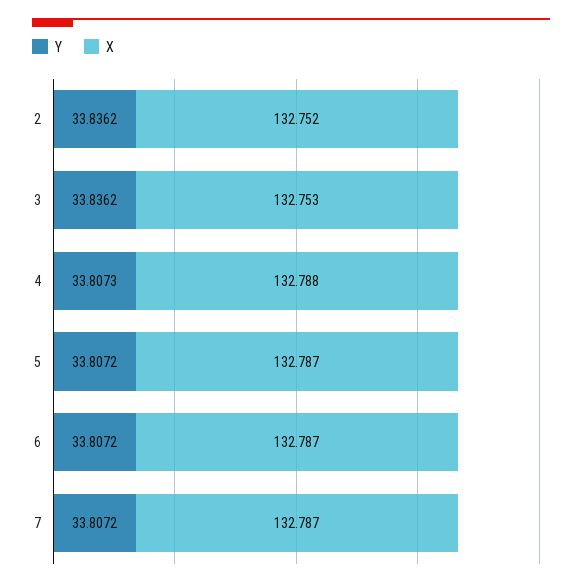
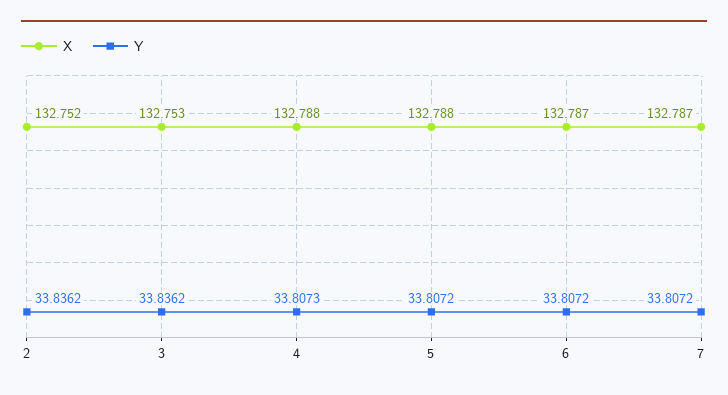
  {
    "Y": {
      "2": 33.8362,
      "3": 33.8362,
      "4": 33.8073,
      "5": 33.8072,
      "6": 33.8072,
      "7": 33.8072
    },
    "X": {
      "2": 132.752,
      "3": 132.753,
      "4": 132.788,
-     "5": 132.787,
+     "5": 132.788,
      "6": 132.787,
      "7": 132.787
    }
  }

